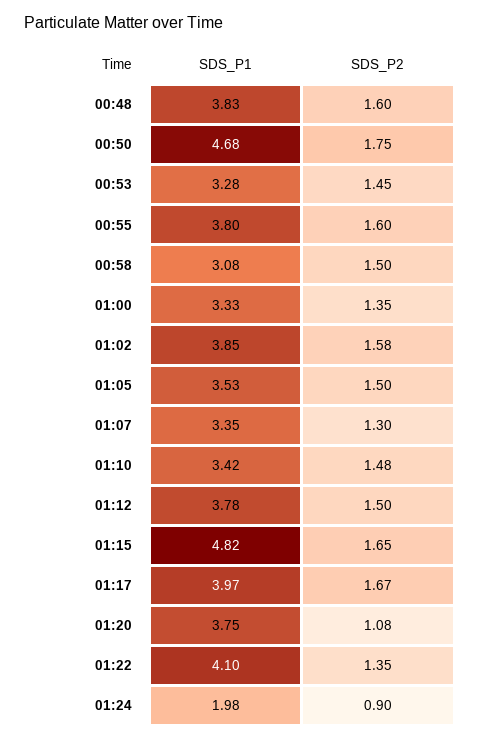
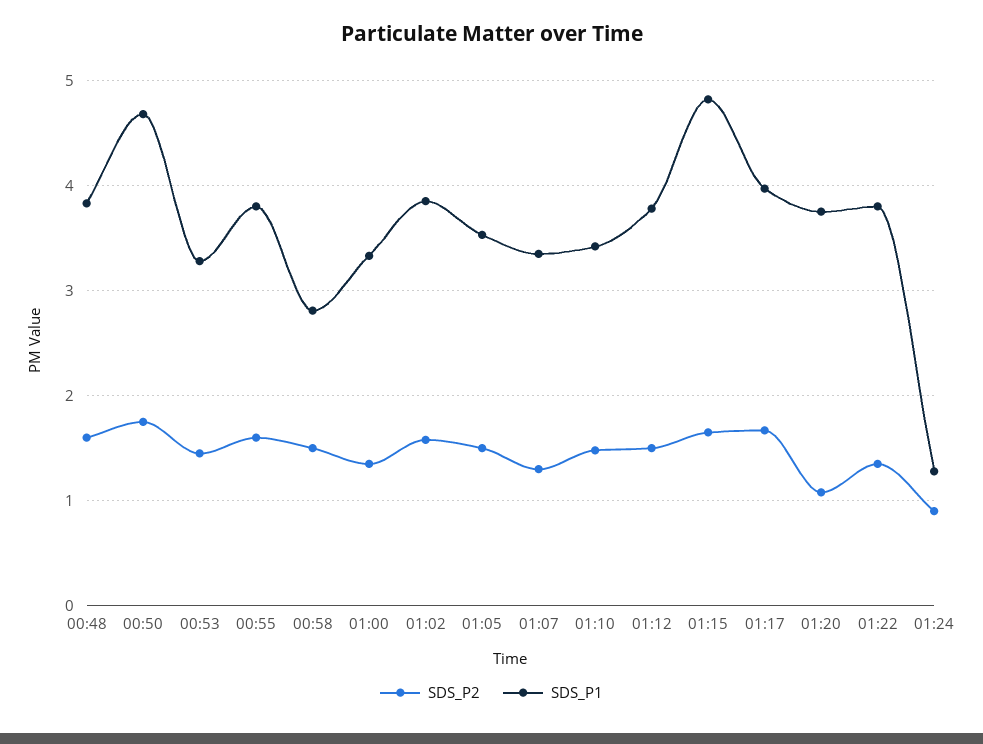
  {
    "SDS_P1": {
      "00:48": 3.83,
      "00:50": 4.68,
      "00:53": 3.28,
      "00:55": 3.8,
-     "00:58": 3.08,
+     "00:58": 2.8,
      "01:00": 3.33,
      "01:02": 3.85,
      "01:05": 3.53,
      "01:07": 3.35,
      "01:10": 3.42,
      "01:12": 3.78,
      "01:15": 4.82,
      "01:17": 3.97,
      "01:20": 3.75,
-     "01:22": 4.1,
+     "01:22": 3.8,
-     "01:24": 1.98
+     "01:24": 1.3
    },
    "SDS_P2": {
      "00:48": 1.6,
      "00:50": 1.75,
      "00:53": 1.45,
      "00:55": 1.6,
      "00:58": 1.5,
      "01:00": 1.35,
      "01:02": 1.58,
      "01:05": 1.5,
      "01:07": 1.3,
      "01:10": 1.48,
      "01:12": 1.5,
      "01:15": 1.65,
      "01:17": 1.67,
      "01:20": 1.08,
      "01:22": 1.35,
      "01:24": 0.9
    }
  }

